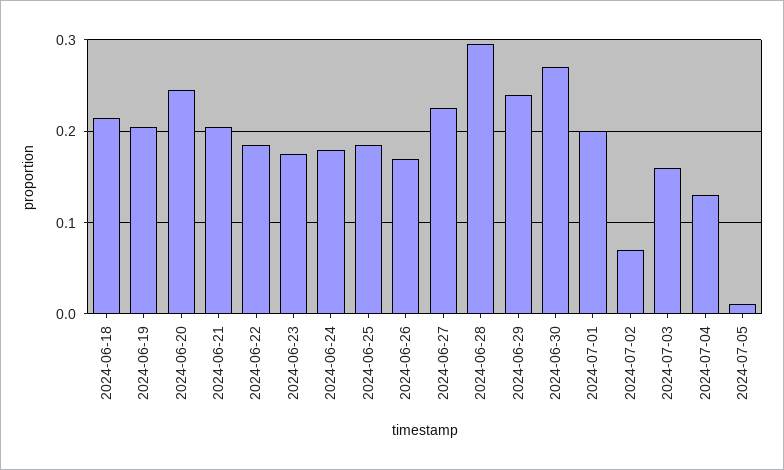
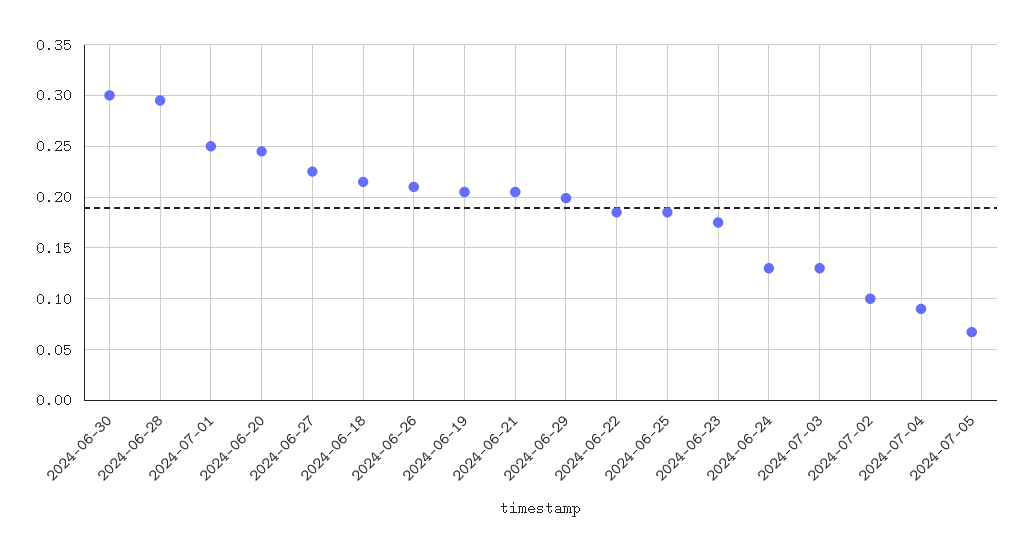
  {
    "2024-06-18": 0.22,
    "2024-06-19": 0.21,
    "2024-06-20": 0.25,
    "2024-06-21": 0.21,
    "2024-06-22": 0.19,
    "2024-06-23": 0.18,
-   "2024-06-24": 0.18,
+   "2024-06-24": 0.13,
    "2024-06-25": 0.19,
-   "2024-06-26": 0.17,
+   "2024-06-26": 0.21,
    "2024-06-27": 0.23,
    "2024-06-28": 0.3,
-   "2024-06-29": 0.24,
+   "2024-06-29": 0.2,
-   "2024-06-30": 0.27,
+   "2024-06-30": 0.3,
-   "2024-07-01": 0.2,
+   "2024-07-01": 0.25,
-   "2024-07-02": 0.07,
+   "2024-07-02": 0.1,
-   "2024-07-03": 0.16,
+   "2024-07-03": 0.13,
-   "2024-07-04": 0.13,
+   "2024-07-04": 0.09,
-   "2024-07-05": 0.01
+   "2024-07-05": 0.07
  }

